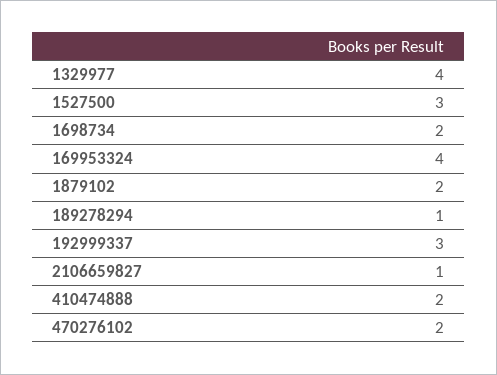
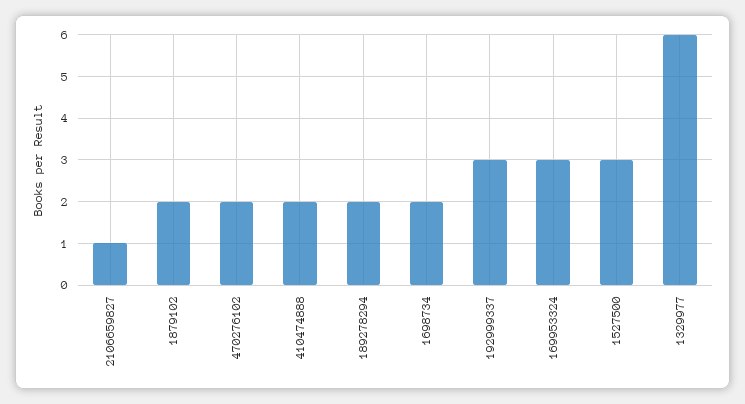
  {
-   "1329977": 4,
+   "1329977": 6,
    "1527500": 3,
    "1698734": 2,
-   "169953324": 4,
+   "169953324": 3,
    "1879102": 2,
-   "189278294": 1,
+   "189278294": 2,
    "192999337": 3,
    "2106659827": 1,
    "410474888": 2,
    "470276102": 2
  }

